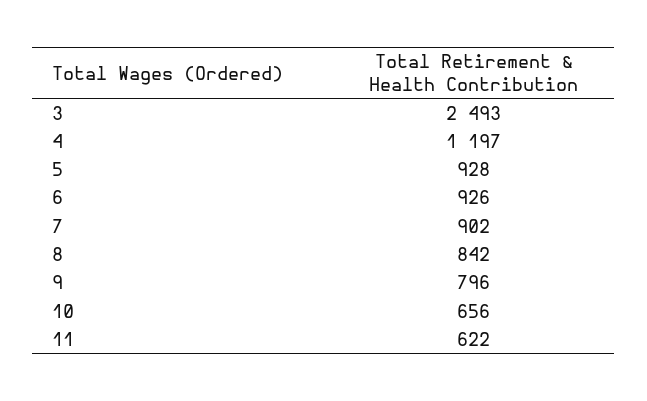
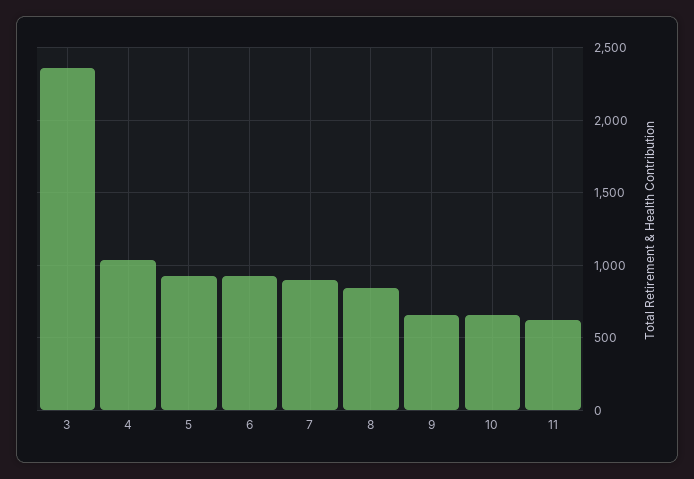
  {
-   "3": 2493,
+   "3": 2350,
-   "4": 1197,
+   "4": 1050,
    "5": 928,
    "6": 926,
    "7": 902,
    "8": 842,
-   "9": 796,
+   "9": 650,
    "10": 656,
    "11": 622
  }

